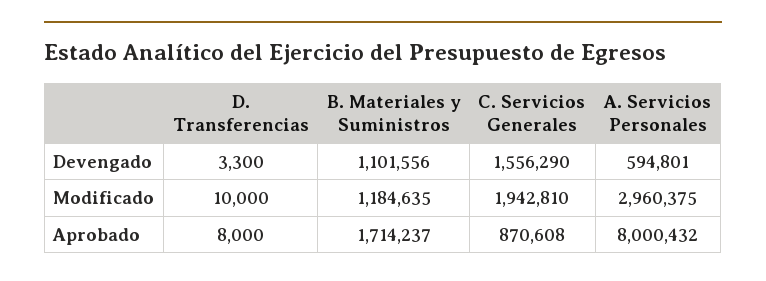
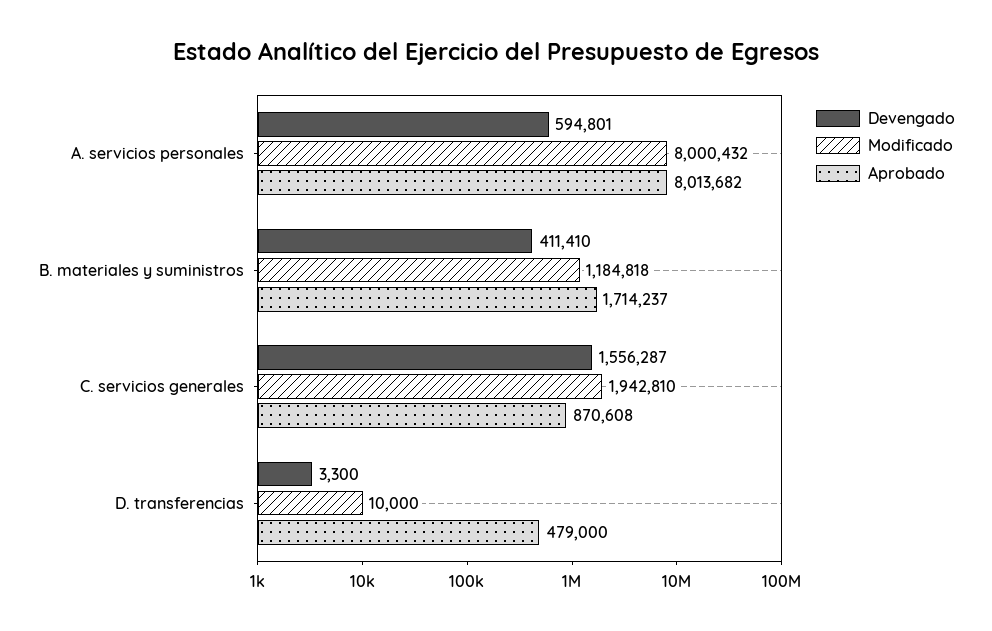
  {
    "Devengado": {
      "D. Transferencias": 3300,
-     "B. Materiales y Suministros": 1101556,
+     "B. Materiales y Suministros": 411410,
-     "C. Servicios Generales": 1556290,
+     "C. Servicios Generales": 1556287,
      "A. Servicios Personales": 594801
    },
    "Modificado": {
      "D. Transferencias": 10000,
-     "B. Materiales y Suministros": 1184635,
+     "B. Materiales y Suministros": 1184818,
      "C. Servicios Generales": 1942810,
-     "A. Servicios Personales": 2960375
+     "A. Servicios Personales": 8000432
    },
    "Aprobado": {
-     "D. Transferencias": 8000,
+     "D. Transferencias": 479000,
      "B. Materiales y Suministros": 1714237,
      "C. Servicios Generales": 870608,
-     "A. Servicios Personales": 8000432
+     "A. Servicios Personales": 8013682
    }
  }

